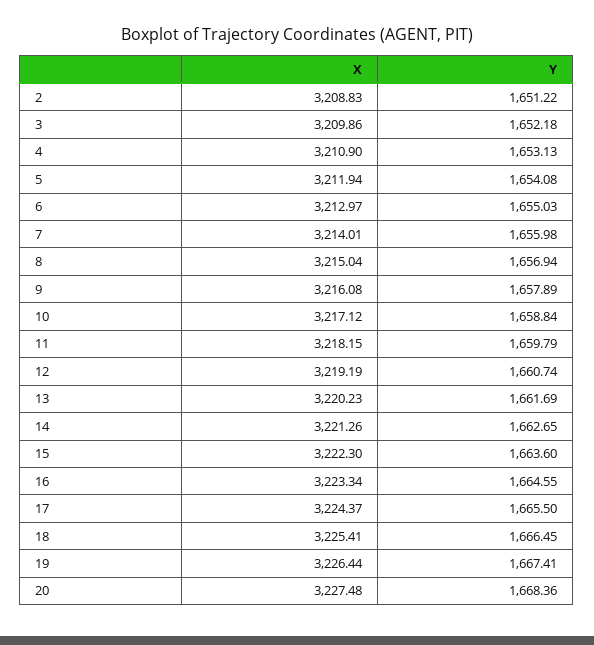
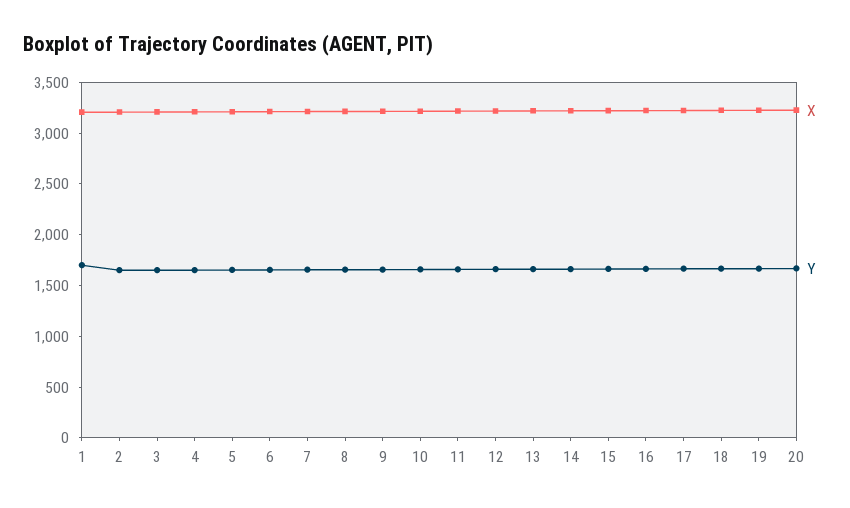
  {
    "X": {
      "2": 3208.83,
      "3": 3209.86,
      "4": 3210.9,
      "5": 3211.94,
      "6": 3212.97,
      "7": 3214.01,
      "8": 3215.04,
      "9": 3216.08,
      "10": 3217.12,
      "11": 3218.15,
      "12": 3219.19,
      "13": 3220.23,
      "14": 3221.26,
      "15": 3222.3,
      "16": 3223.34,
      "17": 3224.37,
      "18": 3225.41,
      "19": 3226.44,
-     "20": 3227.48
+     "20": 3227.48,
+     "1": 3200
    },
    "Y": {
      "2": 1651.22,
      "3": 1652.18,
      "4": 1653.13,
      "5": 1654.08,
      "6": 1655.03,
      "7": 1655.98,
      "8": 1656.94,
      "9": 1657.89,
      "10": 1658.84,
      "11": 1659.79,
      "12": 1660.74,
      "13": 1661.69,
      "14": 1662.65,
      "15": 1663.6,
      "16": 1664.55,
      "17": 1665.5,
      "18": 1666.45,
      "19": 1667.41,
-     "20": 1668.36
+     "20": 1668.36,
+     "1": 1700
    }
  }

